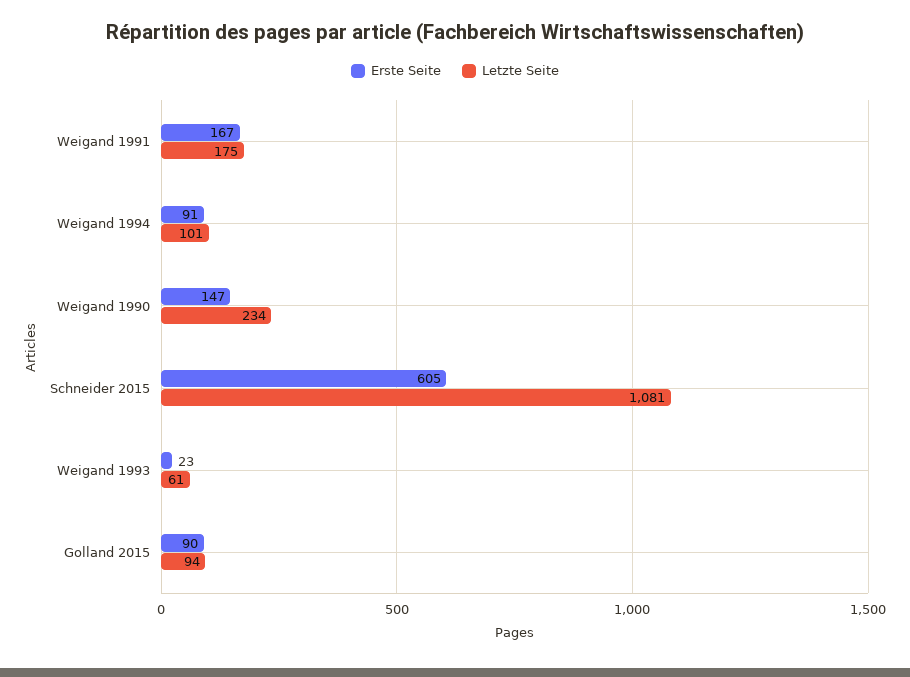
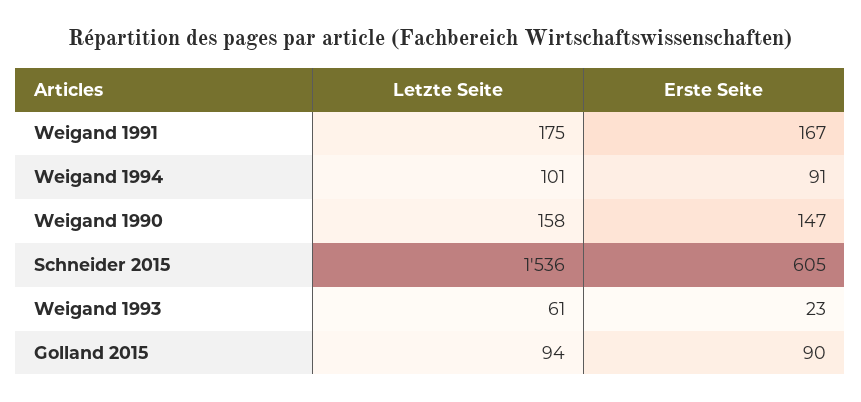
  {
    "Erste Seite": {
      "Weigand 1991": 167,
      "Weigand 1994": 91,
      "Weigand 1990": 147,
      "Schneider 2015": 605,
      "Weigand 1993": 23,
      "Golland 2015": 90
    },
    "Letzte Seite": {
      "Weigand 1991": 175,
      "Weigand 1994": 101,
-     "Weigand 1990": 234,
+     "Weigand 1990": 158,
-     "Schneider 2015": 1081,
+     "Schneider 2015": 1536,
      "Weigand 1993": 61,
      "Golland 2015": 94
    }
  }

